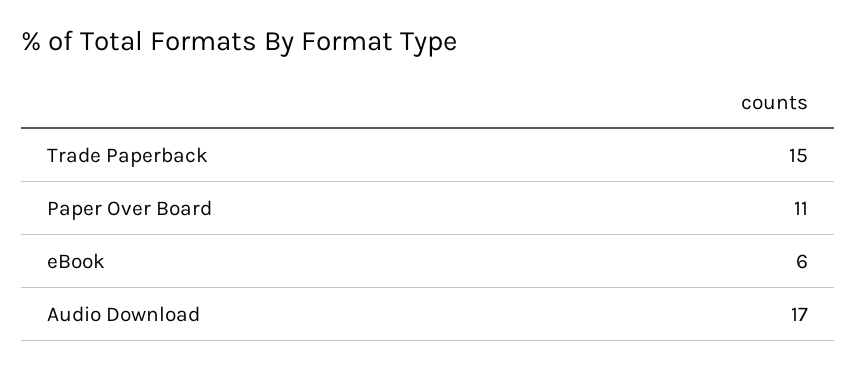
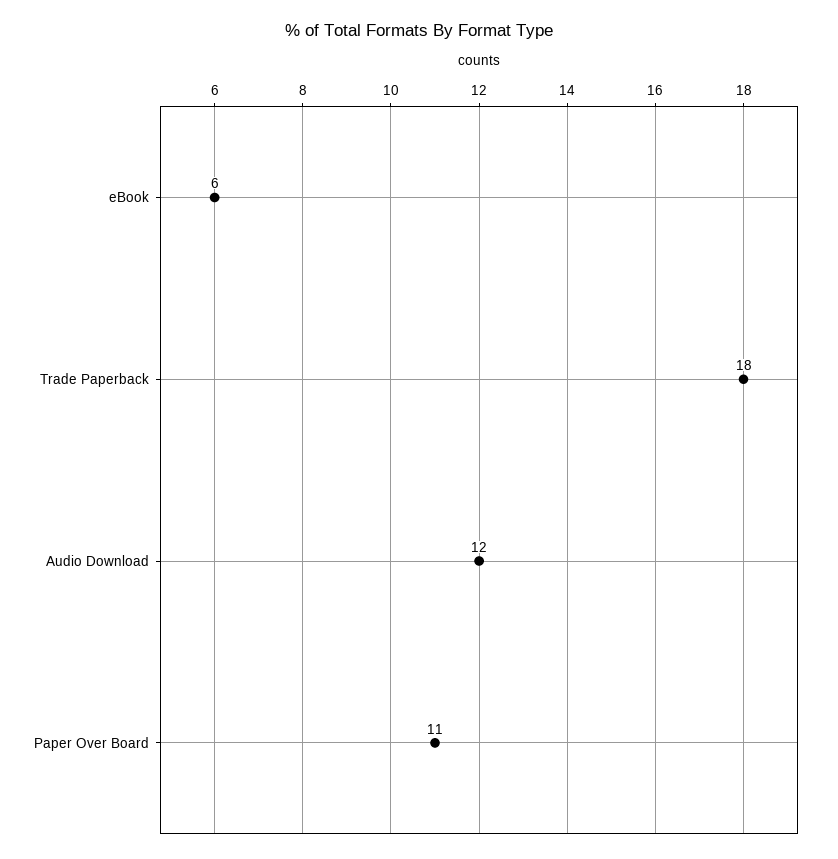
  {
-   "Trade Paperback": 15,
+   "Trade Paperback": 18,
    "Paper Over Board": 11,
    "eBook": 6,
-   "Audio Download": 17
+   "Audio Download": 12
  }

